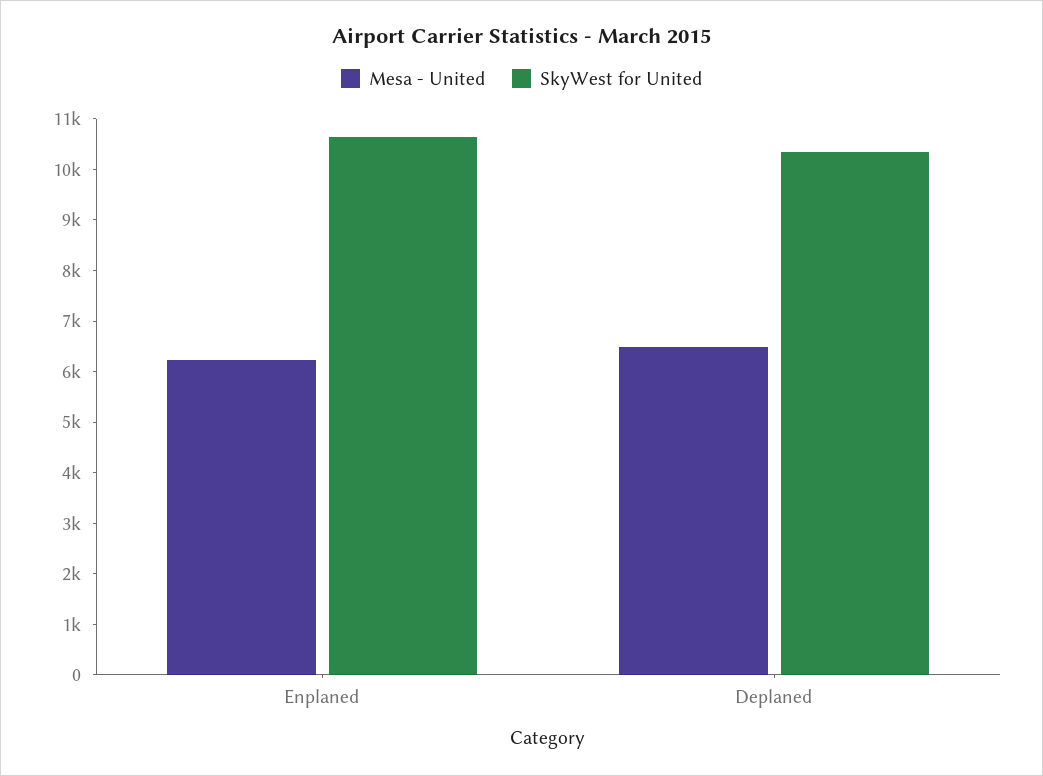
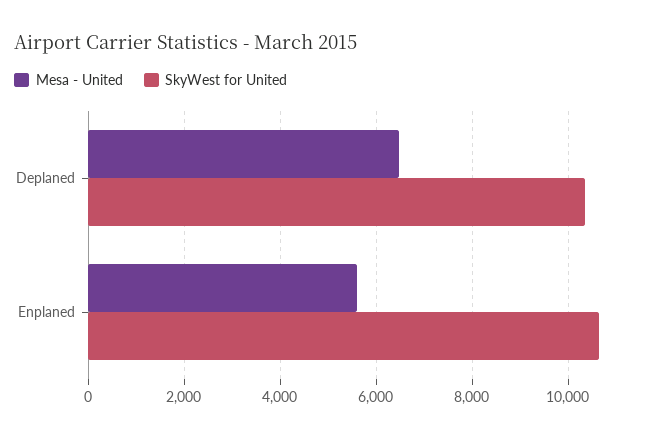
  {
    "Mesa - United": {
-     "Enplaned": 6200,
+     "Enplaned": 5600,
      "Deplaned": 6400
    },
    "SkyWest for United": {
      "Enplaned": 10600,
      "Deplaned": 10400
    }
  }

